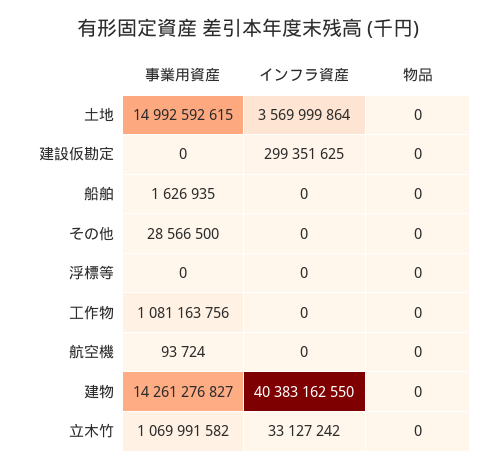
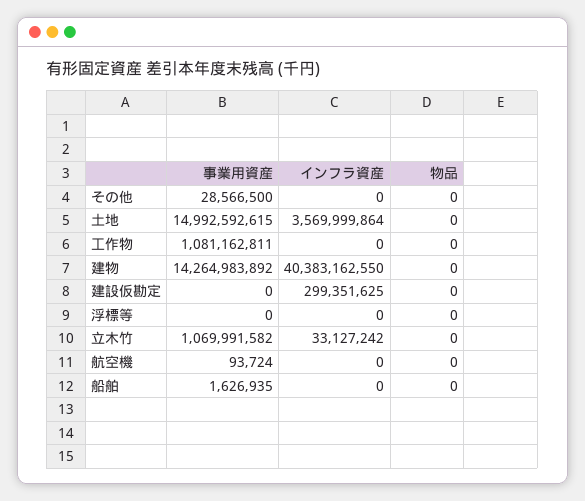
  {
    "事業用資産": {
      "土地": 14992592615,
      "建設仮勘定": 0,
      "船舶": 1626935,
      "その他": 28566500,
      "浮標等": 0,
-     "工作物": 1081163756,
+     "工作物": 1081162811,
      "航空機": 93724,
-     "建物": 14261276827,
+     "建物": 14264983892,
      "立木竹": 1069991582
    },
    "インフラ資産": {
      "土地": 3569999864,
      "建設仮勘定": 299351625,
      "船舶": 0,
      "その他": 0,
      "浮標等": 0,
      "工作物": 0,
      "航空機": 0,
      "建物": 40383162550,
      "立木竹": 33127242
    },
    "物品": {
      "土地": 0,
      "建設仮勘定": 0,
      "船舶": 0,
      "その他": 0,
      "浮標等": 0,
      "工作物": 0,
      "航空機": 0,
      "建物": 0,
      "立木竹": 0
    }
  }

